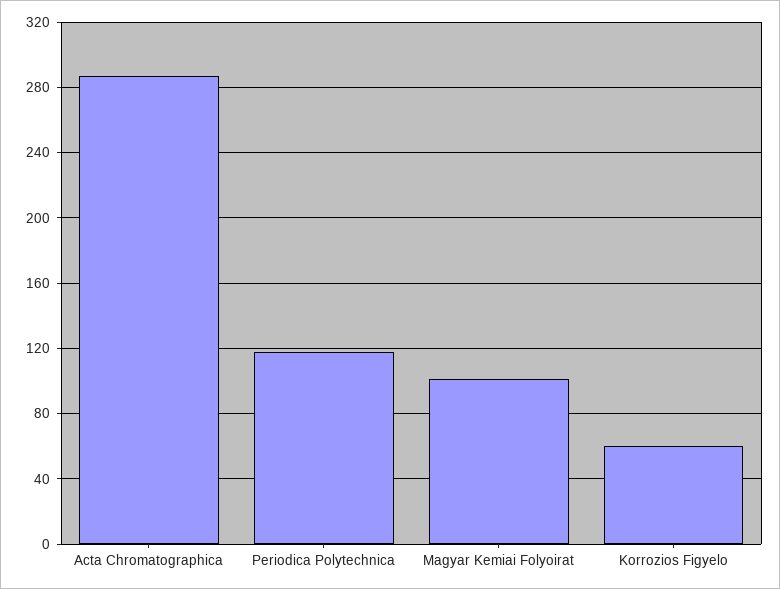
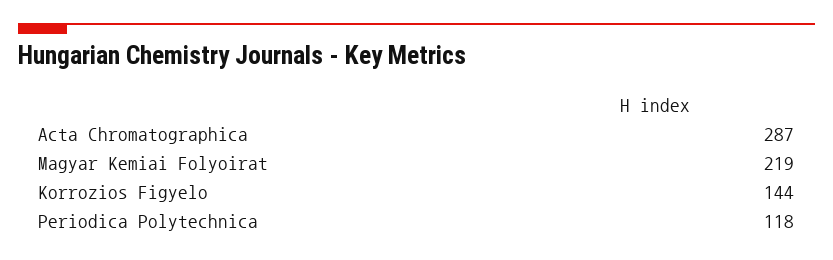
  {
    "Acta Chromatographica": 287,
    "Periodica Polytechnica": 118,
-   "Magyar Kemiai Folyoirat": 100,
+   "Magyar Kemiai Folyoirat": 219,
-   "Korrozios Figyelo": 60
+   "Korrozios Figyelo": 144
  }

